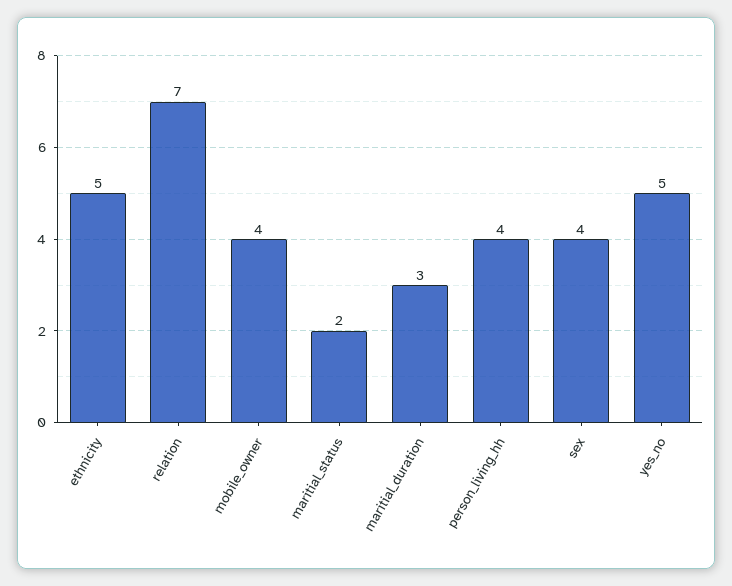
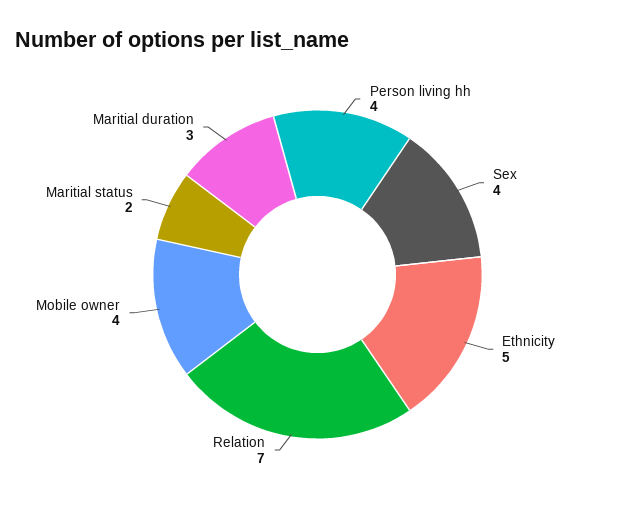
  {
    "ethnicity": 5,
    "relation": 7,
    "mobile_owner": 4,
    "maritial_status": 2,
    "maritial_duration": 3,
    "person_living_hh": 4,
-   "sex": 4,
+   "sex": 4
-   "yes_no": 5
  }

